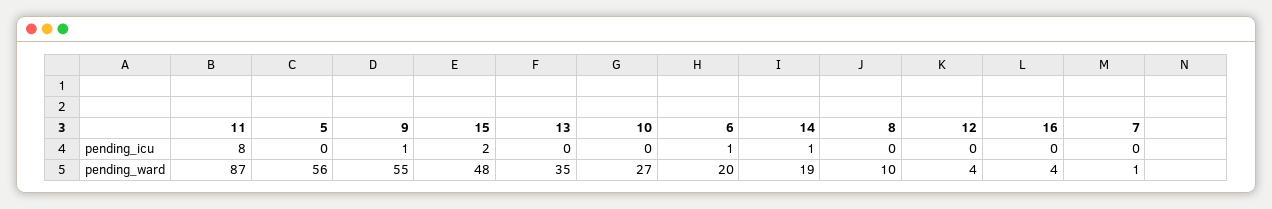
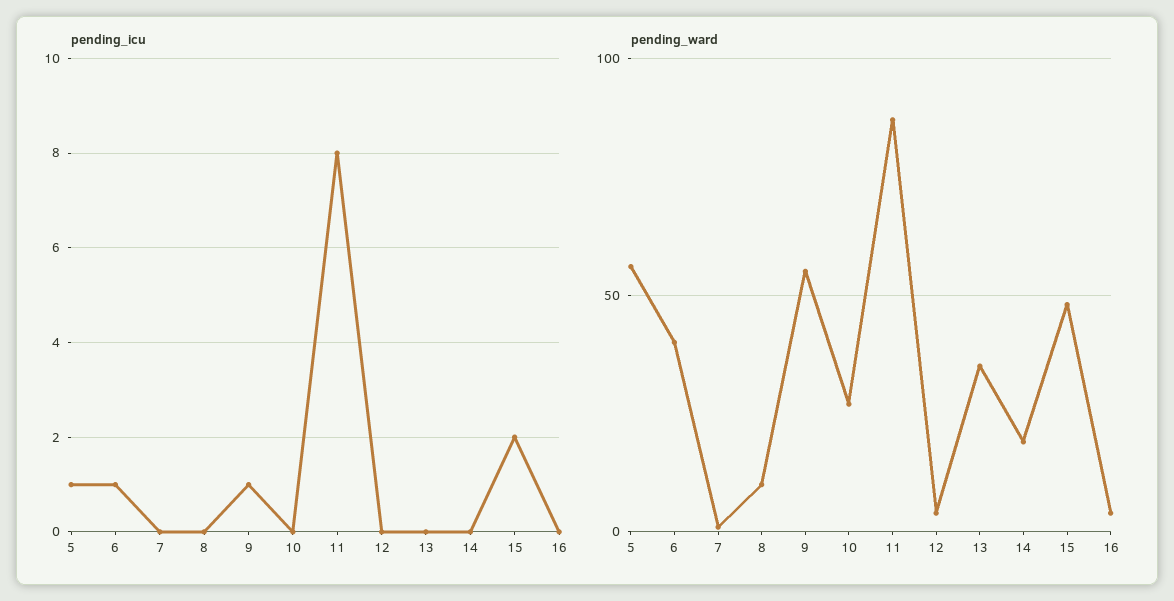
  {
    "pending_icu": {
      "11": 8,
-     "5": 0,
+     "5": 1,
      "9": 1,
      "15": 2,
      "13": 0,
      "10": 0,
      "6": 1,
-     "14": 1,
+     "14": 0,
      "8": 0,
      "12": 0,
      "16": 0,
      "7": 0
    },
    "pending_ward": {
      "11": 87,
      "5": 56,
      "9": 55,
      "15": 48,
      "13": 35,
      "10": 27,
-     "6": 20,
+     "6": 40,
      "14": 19,
      "8": 10,
      "12": 4,
      "16": 4,
      "7": 1
    }
  }

